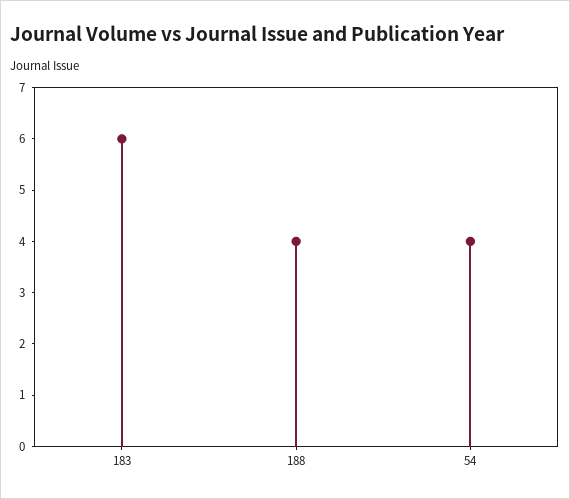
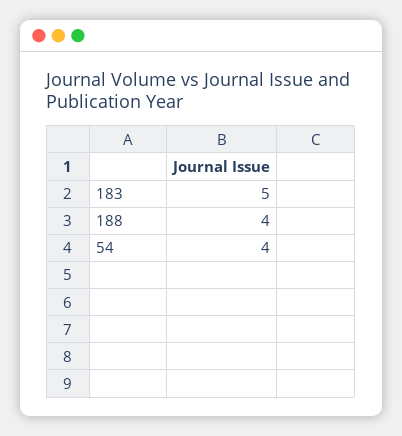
  {
-   "183": 6,
+   "183": 5,
    "188": 4,
    "54": 4
  }

